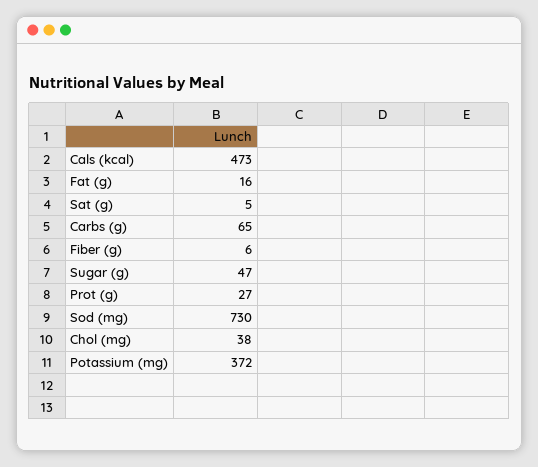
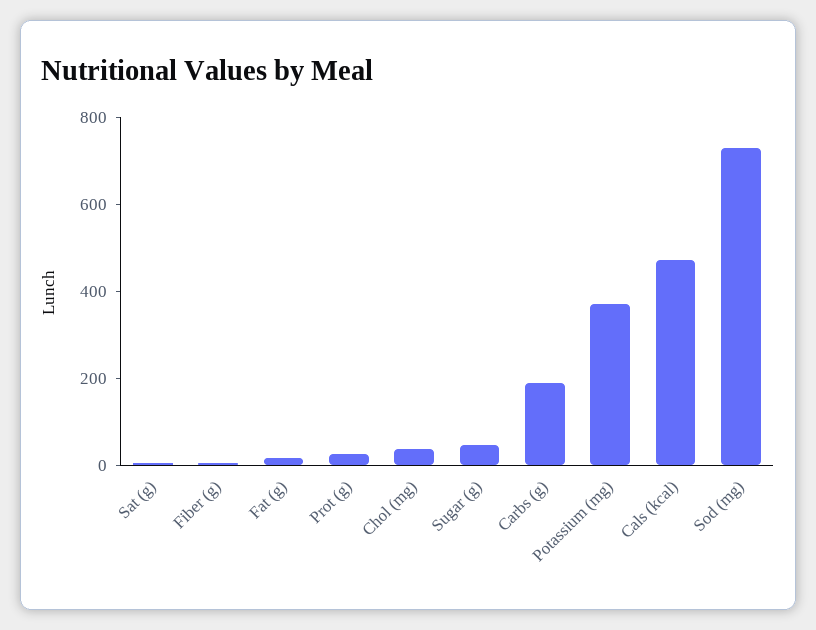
  {
    "Cals (kcal)": 473,
    "Fat (g)": 16,
    "Sat (g)": 5,
-   "Carbs (g)": 65,
+   "Carbs (g)": 200,
    "Fiber (g)": 6,
    "Sugar (g)": 47,
    "Prot (g)": 27,
    "Sod (mg)": 730,
    "Chol (mg)": 38,
    "Potassium (mg)": 372
  }

